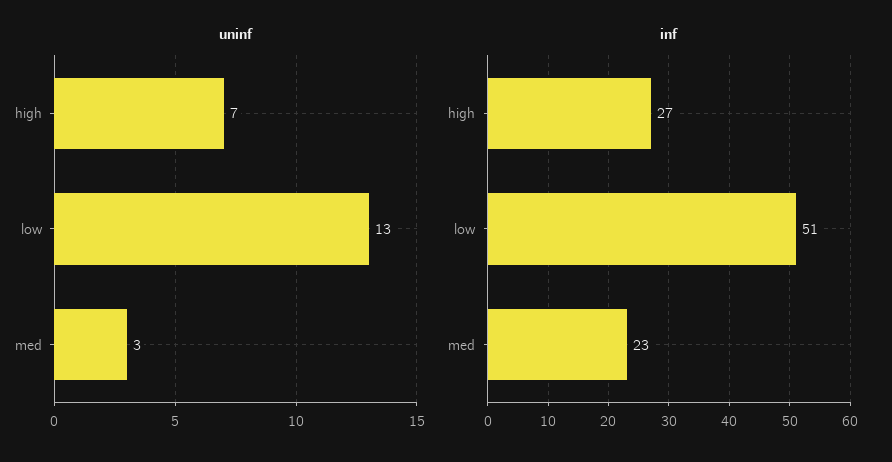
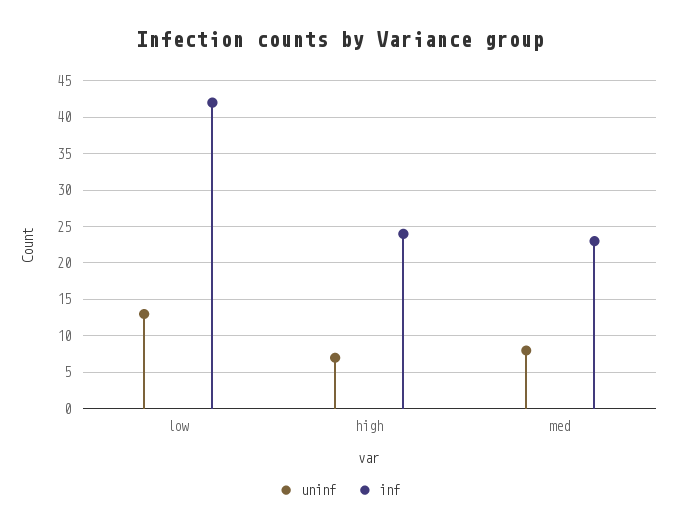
  {
    "uninf": {
      "high": 7,
      "low": 13,
-     "med": 3
+     "med": 8
    },
    "inf": {
-     "high": 27,
+     "high": 24,
-     "low": 51,
+     "low": 42,
      "med": 23
    }
  }

